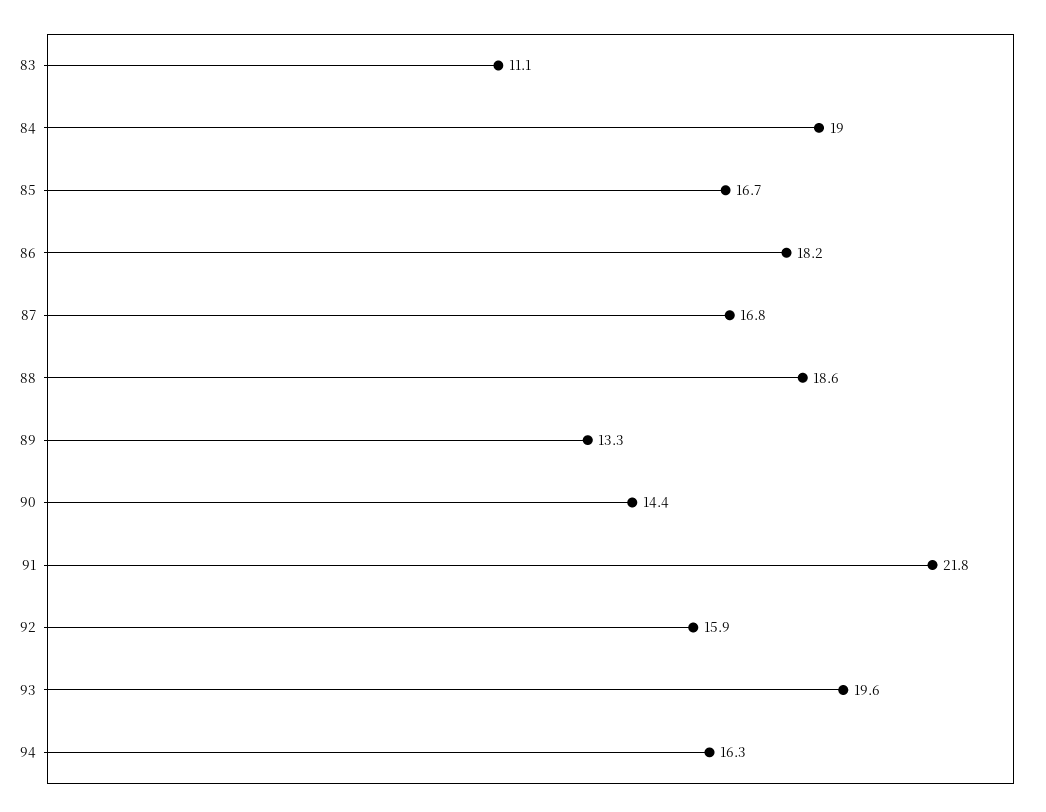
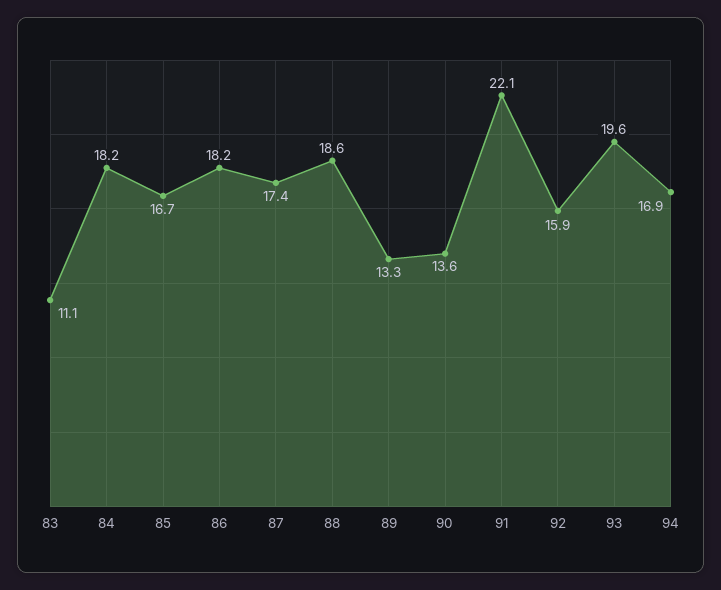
  {
    "83": 11.1,
-   "84": 19,
+   "84": 18.2,
    "85": 16.7,
    "86": 18.2,
-   "87": 16.8,
+   "87": 17.4,
    "88": 18.6,
    "89": 13.3,
-   "90": 14.4,
+   "90": 13.6,
-   "91": 21.8,
+   "91": 22.1,
    "92": 15.9,
    "93": 19.6,
-   "94": 16.3
+   "94": 16.9
  }

